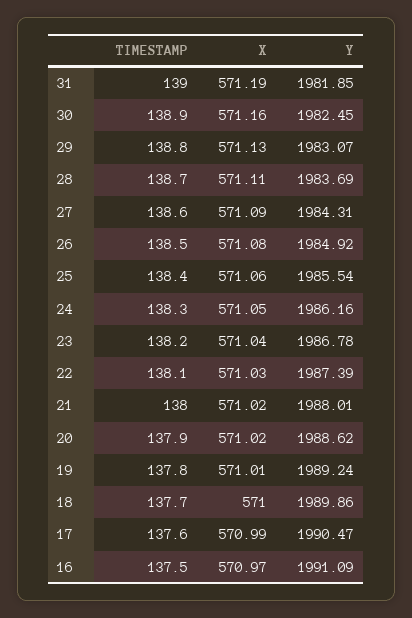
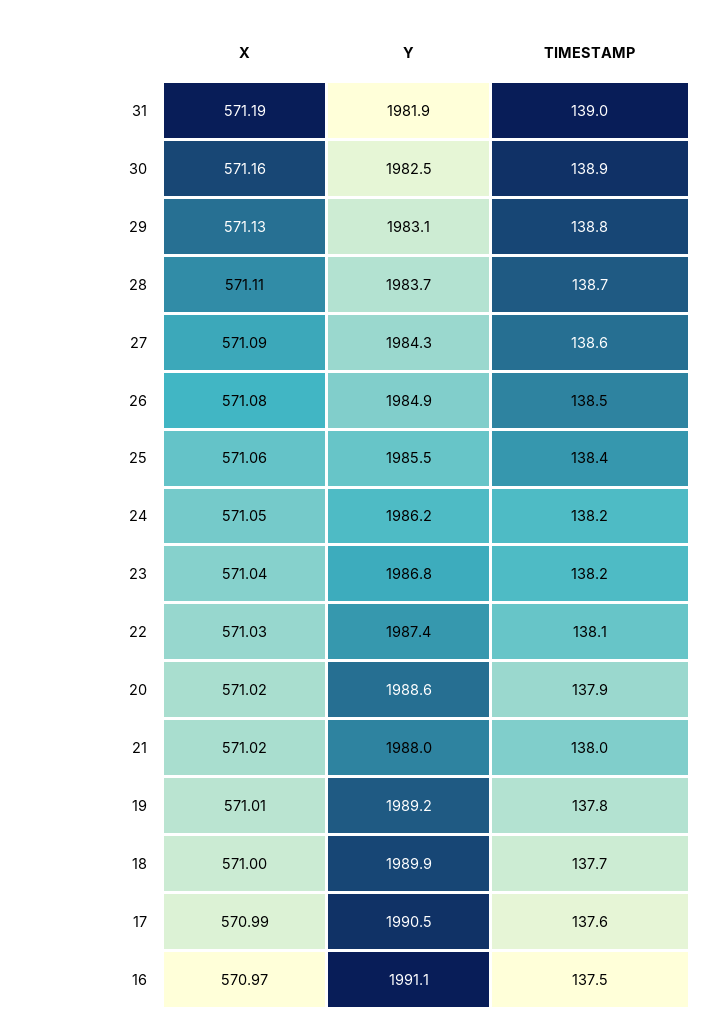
  {
    "TIMESTAMP": {
      "31": 139,
      "30": 138.9,
      "29": 138.8,
      "28": 138.7,
      "27": 138.6,
      "26": 138.5,
      "25": 138.4,
-     "24": 138.3,
+     "24": 138.2,
      "23": 138.2,
      "22": 138.1,
      "21": 138,
      "20": 137.9,
      "19": 137.8,
      "18": 137.7,
      "17": 137.6,
      "16": 137.5
    },
    "X": {
      "31": 571.19,
      "30": 571.16,
      "29": 571.13,
      "28": 571.11,
      "27": 571.09,
      "26": 571.08,
      "25": 571.06,
      "24": 571.05,
      "23": 571.04,
      "22": 571.03,
      "21": 571.02,
      "20": 571.02,
      "19": 571.01,
      "18": 571,
      "17": 570.99,
      "16": 570.97
    },
    "Y": {
      "31": 1981.85,
      "30": 1982.45,
      "29": 1983.07,
      "28": 1983.69,
      "27": 1984.31,
      "26": 1984.92,
      "25": 1985.54,
      "24": 1986.16,
      "23": 1986.78,
      "22": 1987.39,
      "21": 1988.01,
      "20": 1988.62,
      "19": 1989.24,
      "18": 1989.86,
      "17": 1990.47,
      "16": 1991.09
    }
  }

